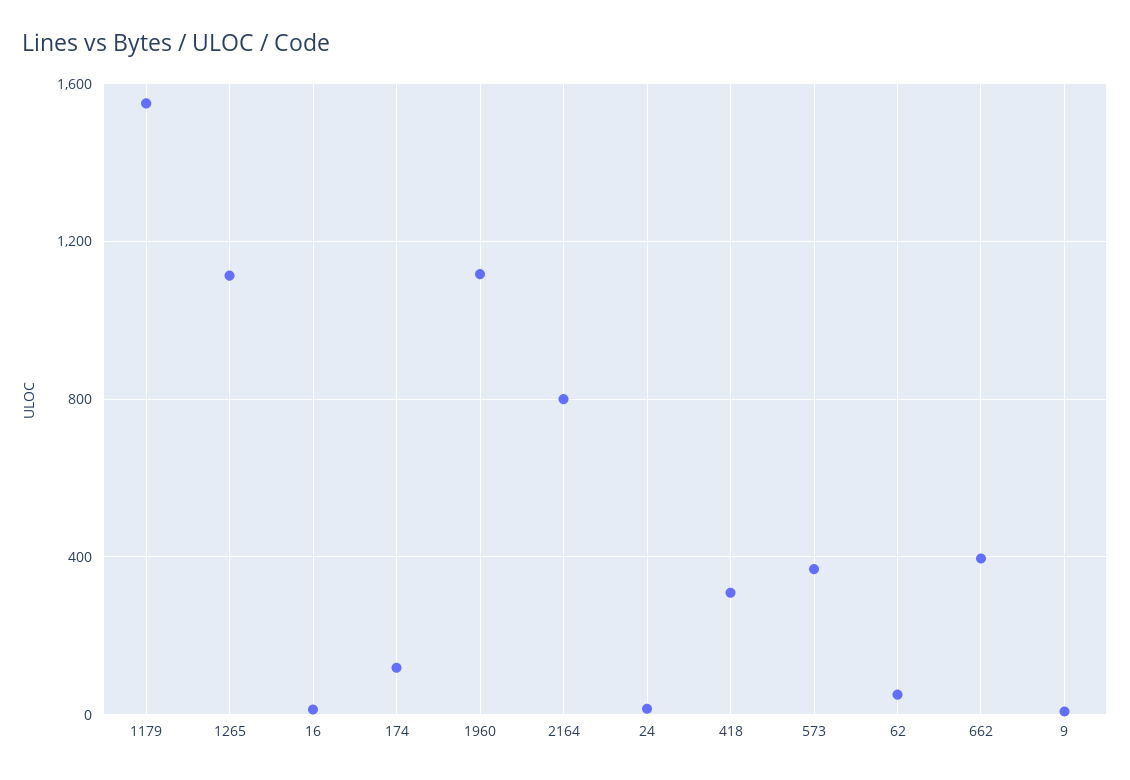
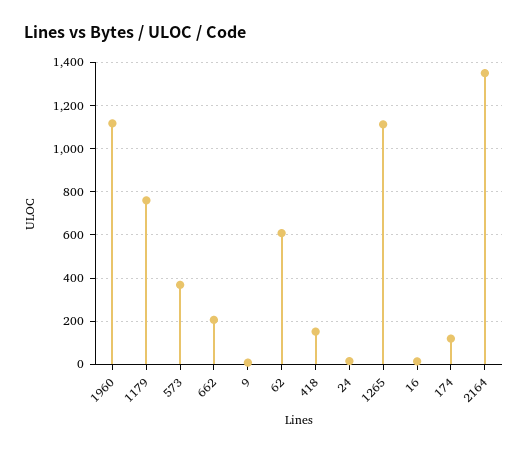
  {
-   "1179": 1550,
+   "1179": 750,
    "1265": 1100,
    "16": 0,
    "174": 100,
    "1960": 1100,
-   "2164": 800,
+   "2164": 1350,
    "24": 0,
-   "418": 300,
+   "418": 150,
    "573": 350,
-   "62": 50,
+   "62": 600,
-   "662": 400,
+   "662": 200,
    "9": 0
  }

